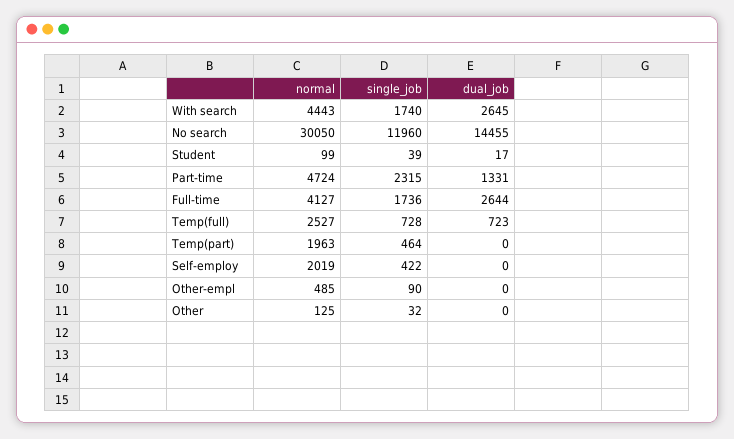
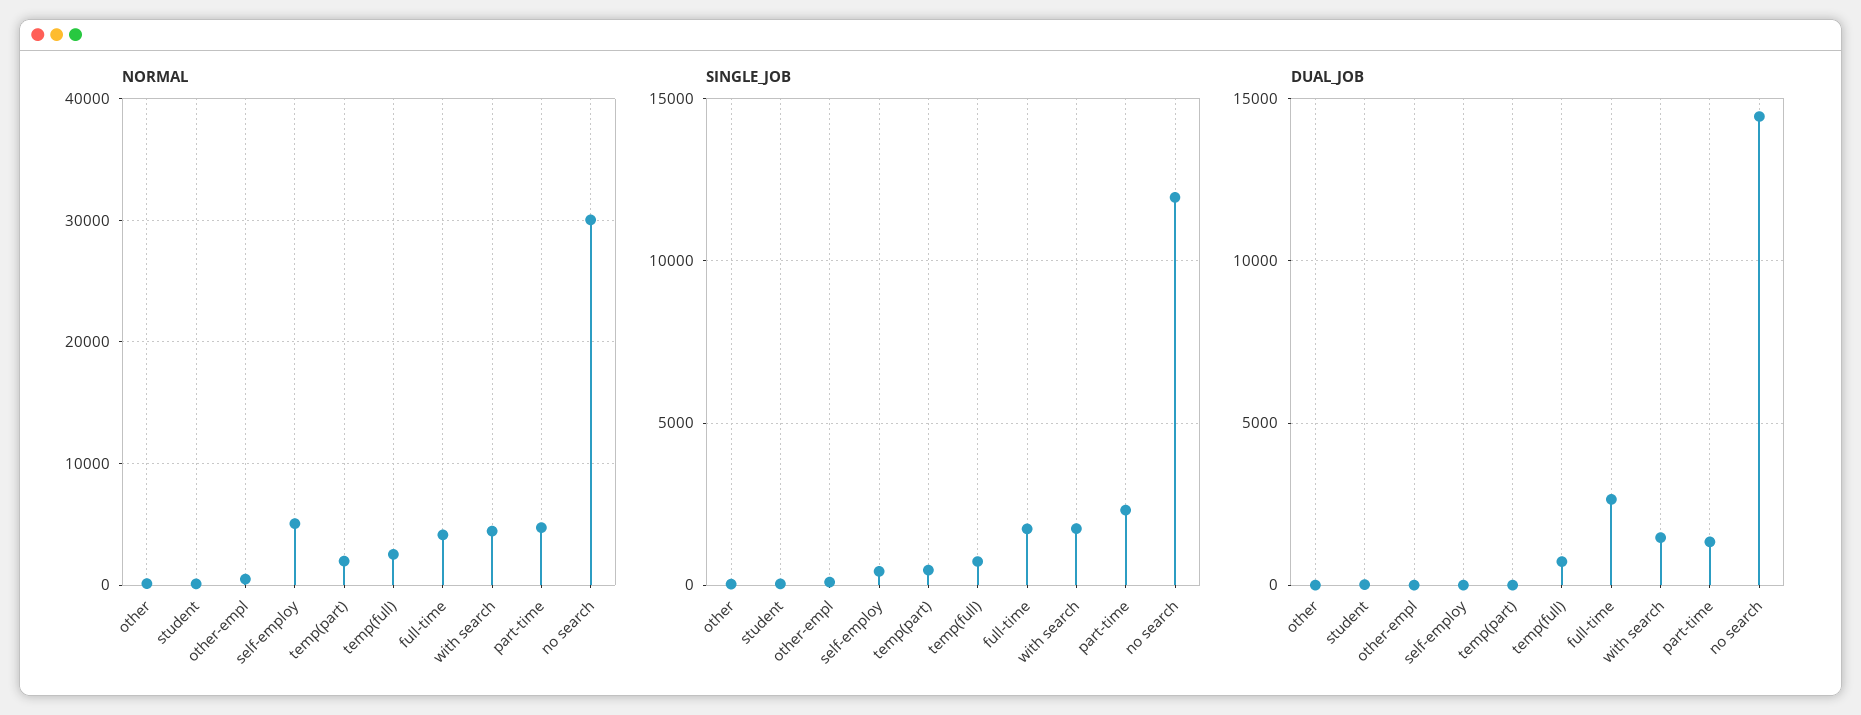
  {
    "normal": {
      "With search": 4443,
      "No search": 30050,
      "Student": 99,
      "Part-time": 4724,
      "Full-time": 4127,
      "Temp(full)": 2527,
      "Temp(part)": 1963,
-     "Self-employ": 2019,
+     "Self-employ": 5000,
      "Other-empl": 485,
      "Other": 125
    },
    "single_job": {
      "With search": 1740,
      "No search": 11960,
      "Student": 39,
      "Part-time": 2315,
      "Full-time": 1736,
      "Temp(full)": 728,
      "Temp(part)": 464,
      "Self-employ": 422,
      "Other-empl": 90,
      "Other": 32
    },
    "dual_job": {
-     "With search": 2645,
+     "With search": 1500,
      "No search": 14455,
      "Student": 17,
      "Part-time": 1331,
      "Full-time": 2644,
      "Temp(full)": 723,
      "Temp(part)": 0,
      "Self-employ": 0,
      "Other-empl": 0,
      "Other": 0
    }
  }

